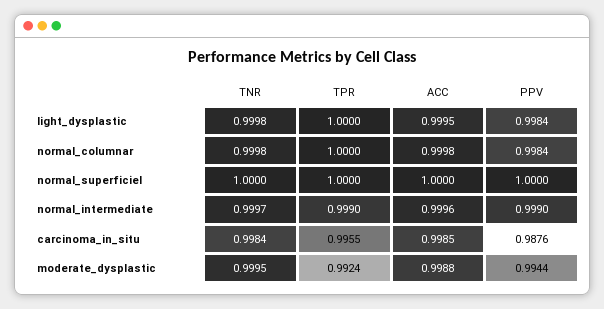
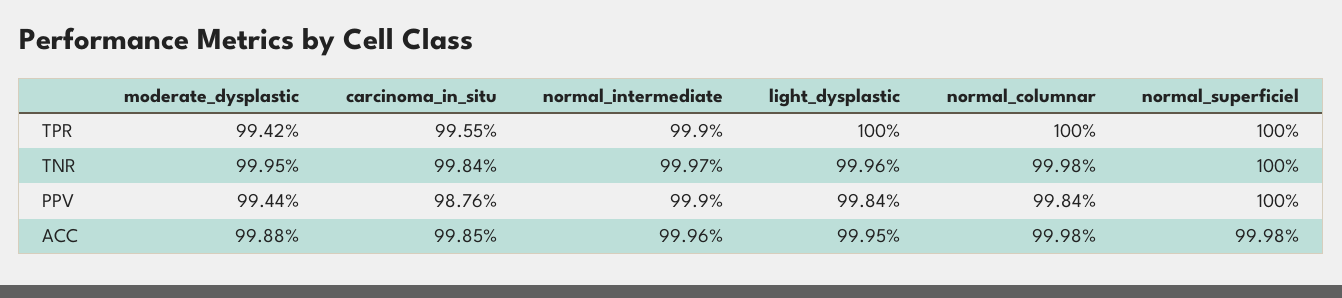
  {
    "TNR": {
-     "light_dysplastic": 0.9998,
+     "light_dysplastic": 0.9996,
      "normal_columnar": 0.9998,
      "normal_superficiel": 1,
      "normal_intermediate": 0.9997,
      "carcinoma_in_situ": 0.9984,
      "moderate_dysplastic": 0.9995
    },
    "TPR": {
      "light_dysplastic": 1,
      "normal_columnar": 1,
      "normal_superficiel": 1,
      "normal_intermediate": 0.999,
      "carcinoma_in_situ": 0.9955,
-     "moderate_dysplastic": 0.9924
+     "moderate_dysplastic": 0.9942
    },
    "ACC": {
      "light_dysplastic": 0.9995,
      "normal_columnar": 0.9998,
-     "normal_superficiel": 1,
+     "normal_superficiel": 0.9998,
      "normal_intermediate": 0.9996,
      "carcinoma_in_situ": 0.9985,
      "moderate_dysplastic": 0.9988
    },
    "PPV": {
      "light_dysplastic": 0.9984,
      "normal_columnar": 0.9984,
      "normal_superficiel": 1,
      "normal_intermediate": 0.999,
      "carcinoma_in_situ": 0.9876,
      "moderate_dysplastic": 0.9944
    }
  }

